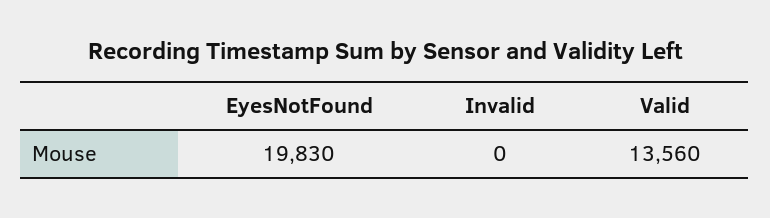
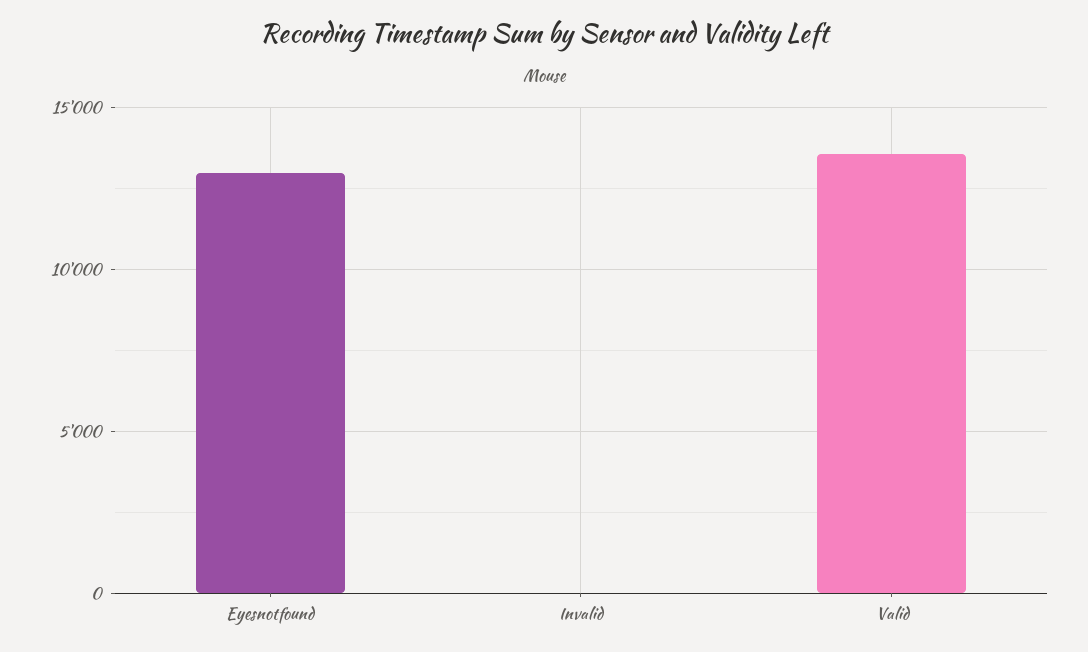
  {
-   "EyesNotFound": 19830,
+   "EyesNotFound": 13000,
    "Invalid": 0,
    "Valid": 13560
  }

